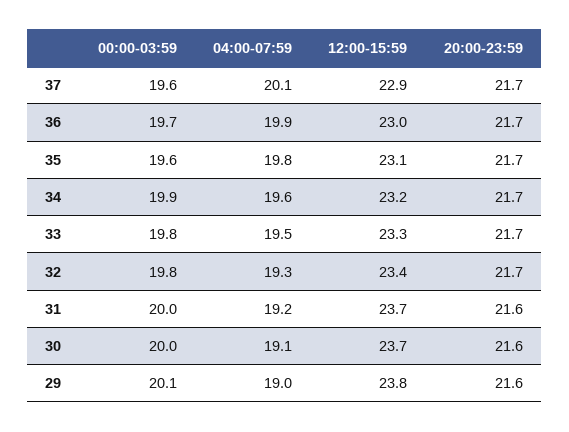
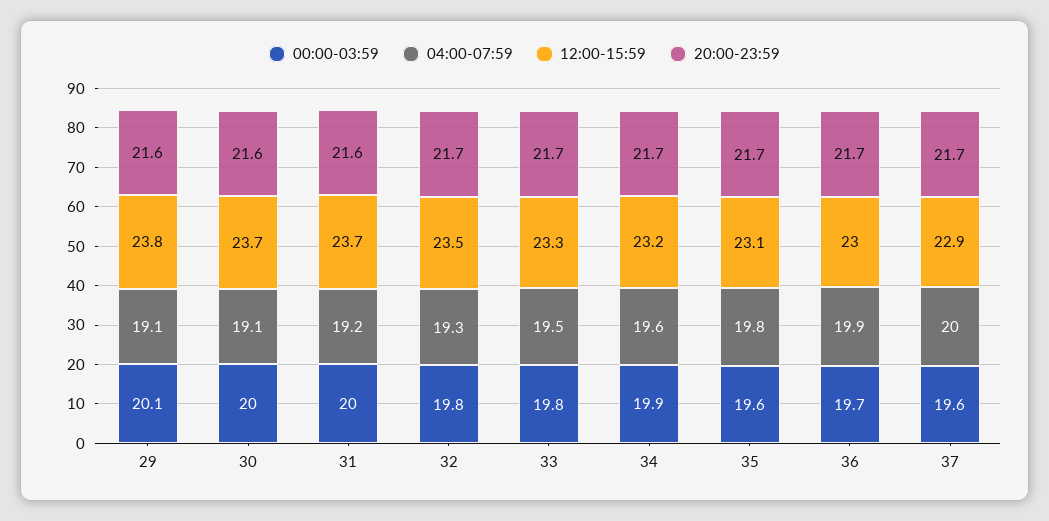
  {
    "00:00-03:59": {
      "37": 19.6,
      "36": 19.7,
      "35": 19.6,
      "34": 19.9,
      "33": 19.8,
      "32": 19.8,
      "31": 20,
      "30": 20,
      "29": 20.1
    },
    "04:00-07:59": {
-     "37": 20.1,
+     "37": 20,
      "36": 19.9,
      "35": 19.8,
      "34": 19.6,
      "33": 19.5,
      "32": 19.3,
      "31": 19.2,
      "30": 19.1,
-     "29": 19
+     "29": 19.1
    },
    "12:00-15:59": {
      "37": 22.9,
      "36": 23,
      "35": 23.1,
      "34": 23.2,
      "33": 23.3,
-     "32": 23.4,
+     "32": 23.5,
      "31": 23.7,
      "30": 23.7,
      "29": 23.8
    },
    "20:00-23:59": {
      "37": 21.7,
      "36": 21.7,
      "35": 21.7,
      "34": 21.7,
      "33": 21.7,
      "32": 21.7,
      "31": 21.6,
      "30": 21.6,
      "29": 21.6
    }
  }

